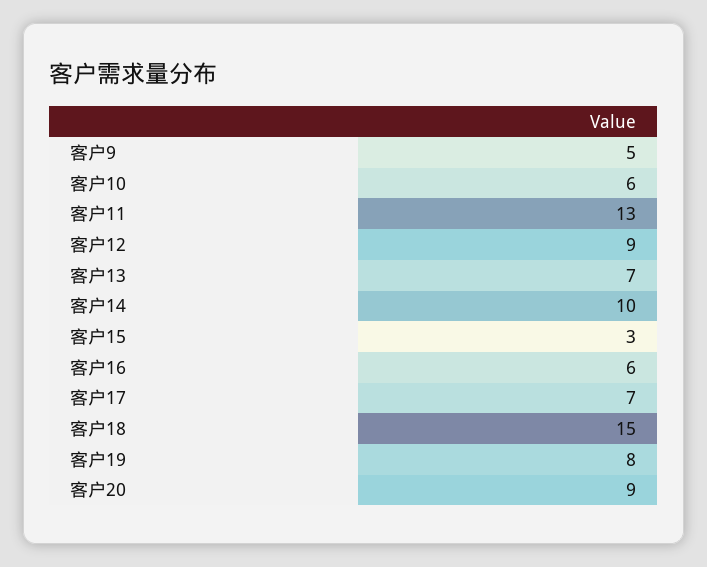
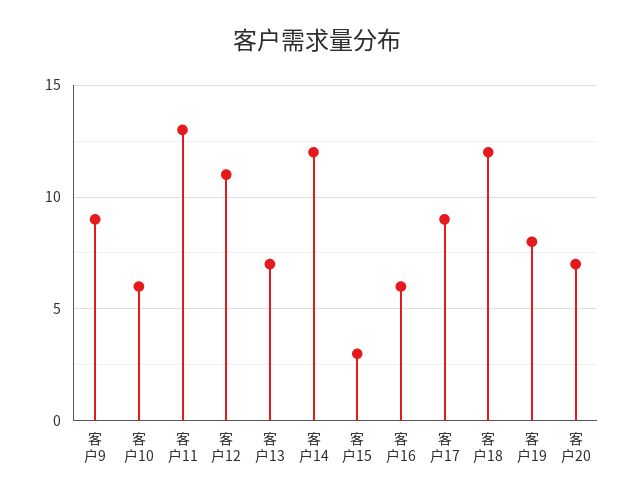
  {
-   "客户9": 5,
+   "客户9": 9,
    "客户10": 6,
    "客户11": 13,
-   "客户12": 9,
+   "客户12": 11,
    "客户13": 7,
-   "客户14": 10,
+   "客户14": 12,
    "客户15": 3,
    "客户16": 6,
-   "客户17": 7,
+   "客户17": 9,
-   "客户18": 15,
+   "客户18": 12,
    "客户19": 8,
-   "客户20": 9
+   "客户20": 7
  }

